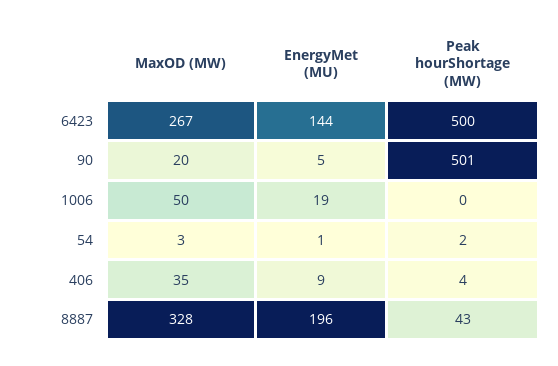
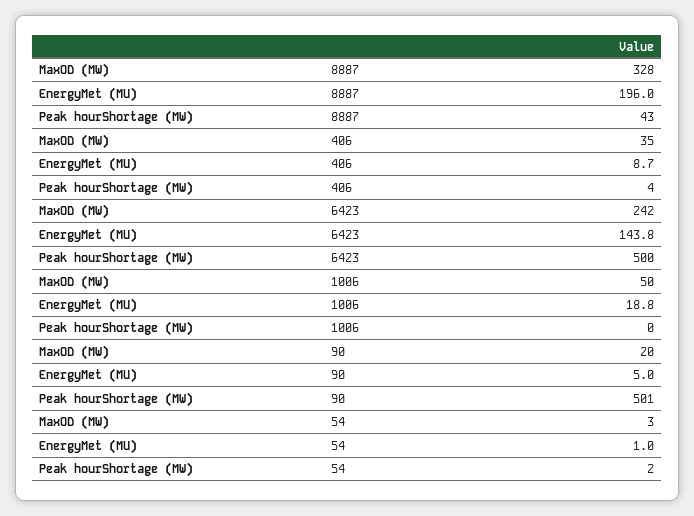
  {
    "MaxOD (MW)": {
-     "6423": 267,
+     "6423": 242,
      "90": 20,
      "1006": 50,
      "54": 3,
      "406": 35,
      "8887": 328
    },
    "EnergyMet (MU)": {
      "6423": 143.8,
      "90": 5,
      "1006": 18.8,
      "54": 1,
      "406": 8.7,
      "8887": 196
    },
    "Peak hourShortage (MW)": {
      "6423": 500,
      "90": 501,
      "1006": 0,
      "54": 2,
      "406": 4,
      "8887": 43
    }
  }

